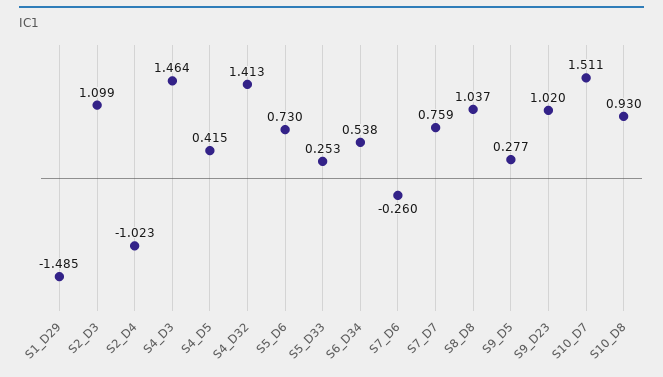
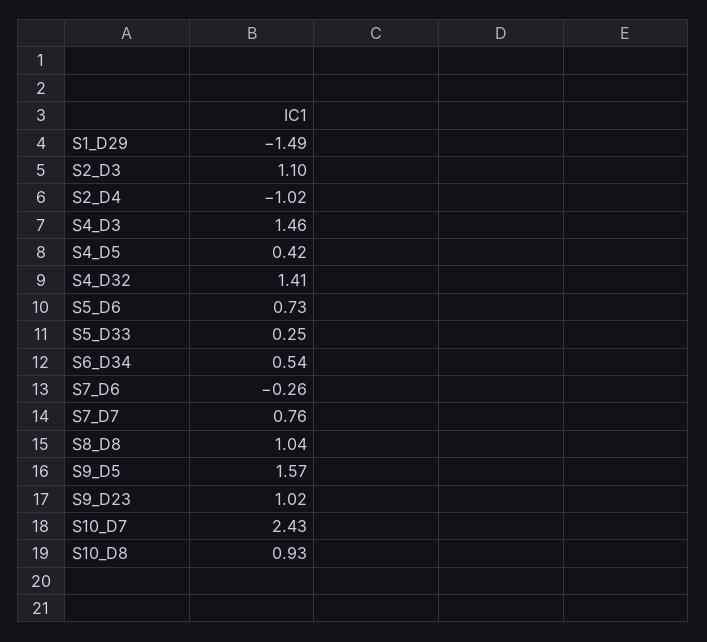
  {
    "S1_D29": -1.485,
    "S2_D3": 1.099,
    "S2_D4": -1.023,
    "S4_D3": 1.464,
    "S4_D5": 0.415,
    "S4_D32": 1.413,
    "S5_D6": 0.73,
    "S5_D33": 0.253,
    "S6_D34": 0.538,
    "S7_D6": -0.26,
    "S7_D7": 0.759,
    "S8_D8": 1.037,
-   "S9_D5": 0.277,
+   "S9_D5": 1.57,
    "S9_D23": 1.02,
-   "S10_D7": 1.511,
+   "S10_D7": 2.43,
    "S10_D8": 0.93
  }

